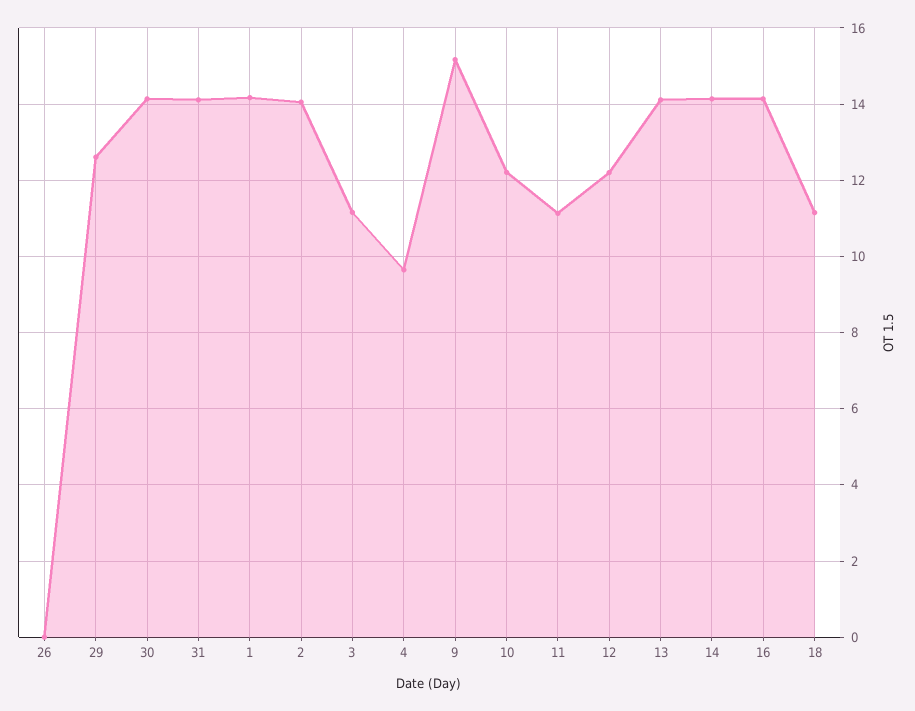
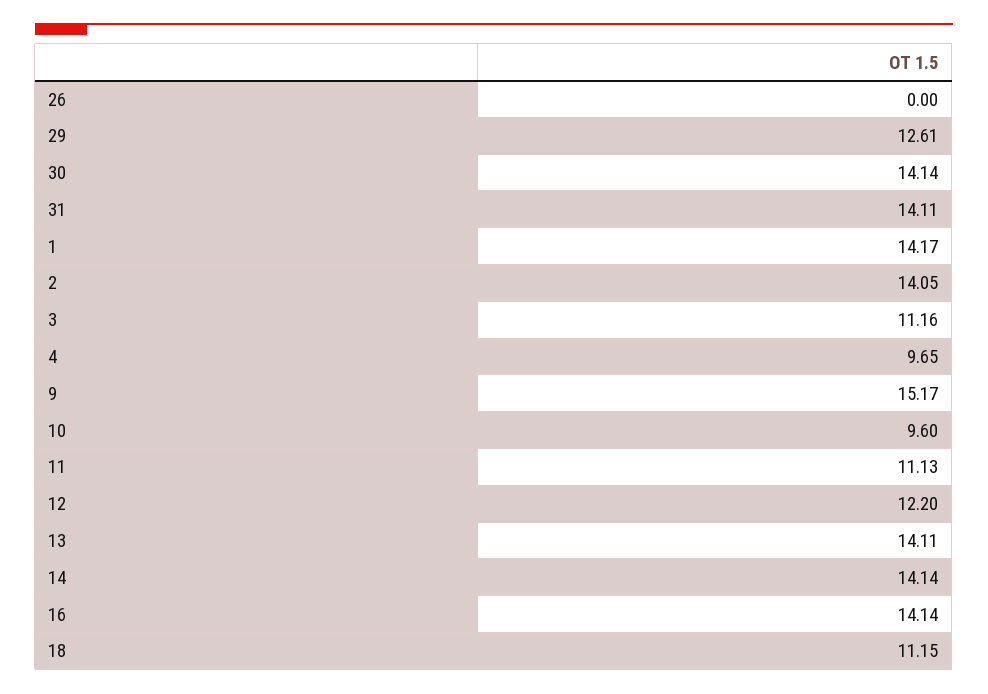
  {
    "26": 0,
    "29": 12.61,
    "30": 14.14,
    "31": 14.11,
    "1": 14.17,
    "2": 14.05,
    "3": 11.16,
    "4": 9.65,
    "9": 15.17,
-   "10": 12.2,
+   "10": 9.6,
    "11": 11.13,
    "12": 12.2,
    "13": 14.11,
    "14": 14.14,
    "16": 14.14,
    "18": 11.15
  }

